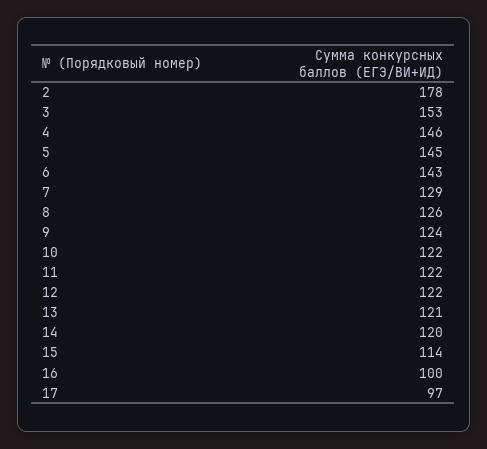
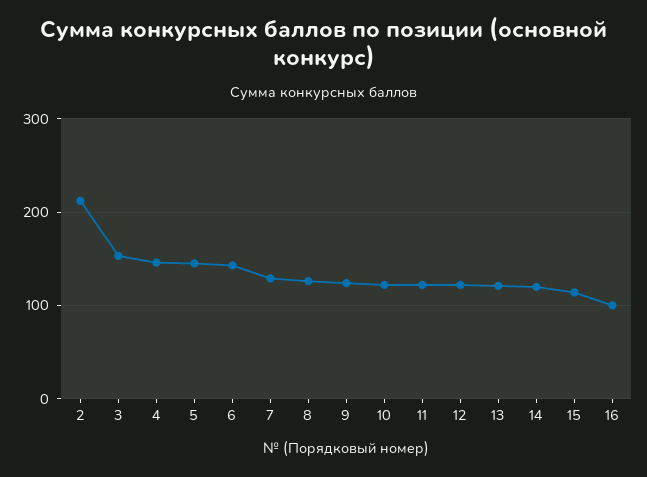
  {
-   "2": 178,
+   "2": 210,
    "3": 153,
    "4": 146,
    "5": 145,
    "6": 143,
    "7": 129,
    "8": 126,
    "9": 124,
    "10": 122,
    "11": 122,
    "12": 122,
    "13": 121,
    "14": 120,
    "15": 114,
-   "16": 100,
+   "16": 100
-   "17": 97
  }

